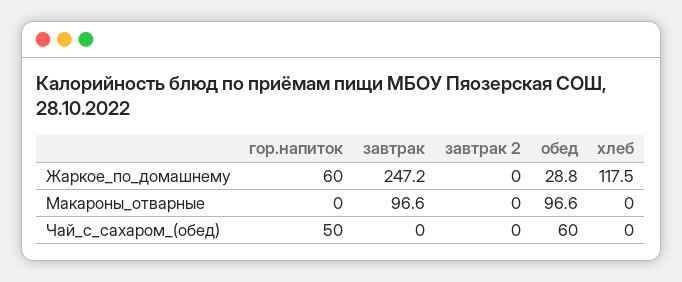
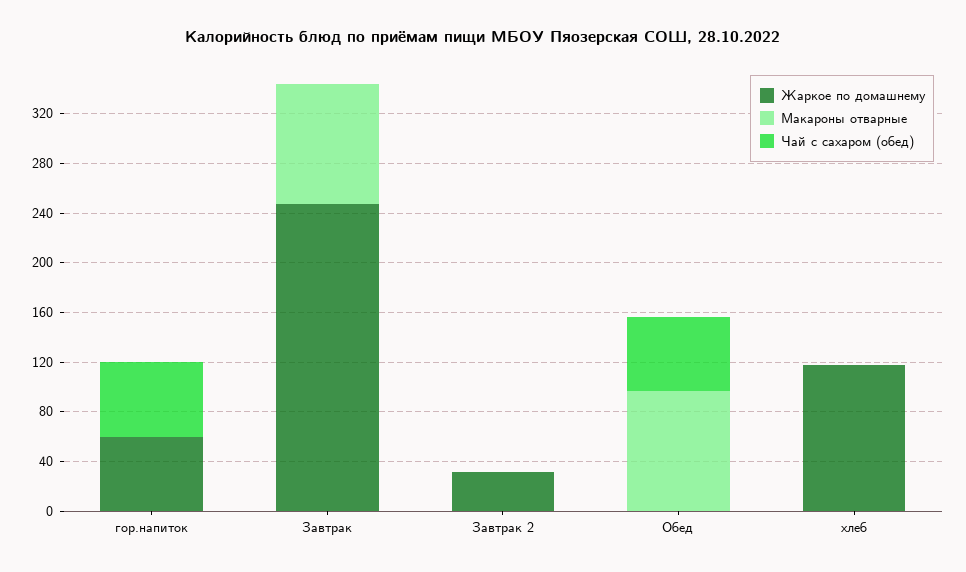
  {
    "Жаркое_по_домашнему": {
      "гор.напиток": 60,
      "завтрак": 247.2,
-     "завтрак 2": 0,
+     "завтрак 2": 30,
-     "обед": 28.8,
+     "обед": 0,
      "хлеб": 117.5
    },
    "Макароны_отварные": {
      "гор.напиток": 0,
      "завтрак": 96.6,
      "завтрак 2": 0,
      "обед": 96.6,
      "хлеб": 0
    },
    "Чай_с_сахаром_(обед)": {
-     "гор.напиток": 50,
+     "гор.напиток": 60,
      "завтрак": 0,
      "завтрак 2": 0,
      "обед": 60,
      "хлеб": 0
    }
  }

